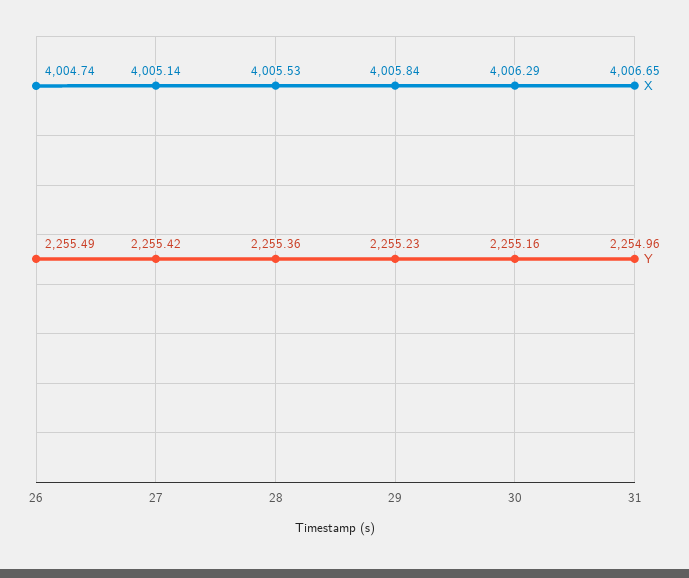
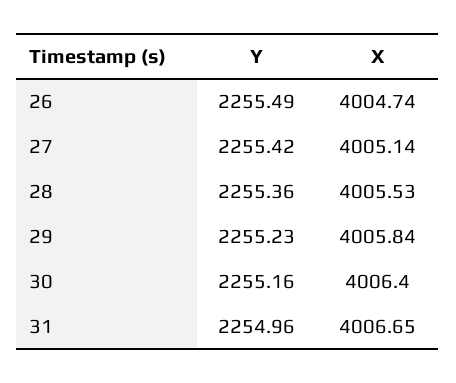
  {
    "X": {
      "26": 4004.74,
      "27": 4005.14,
      "28": 4005.53,
      "29": 4005.84,
-     "30": 4006.29,
+     "30": 4006.4,
      "31": 4006.65
    },
    "Y": {
      "26": 2255.49,
      "27": 2255.42,
      "28": 2255.36,
      "29": 2255.23,
      "30": 2255.16,
      "31": 2254.96
    }
  }

